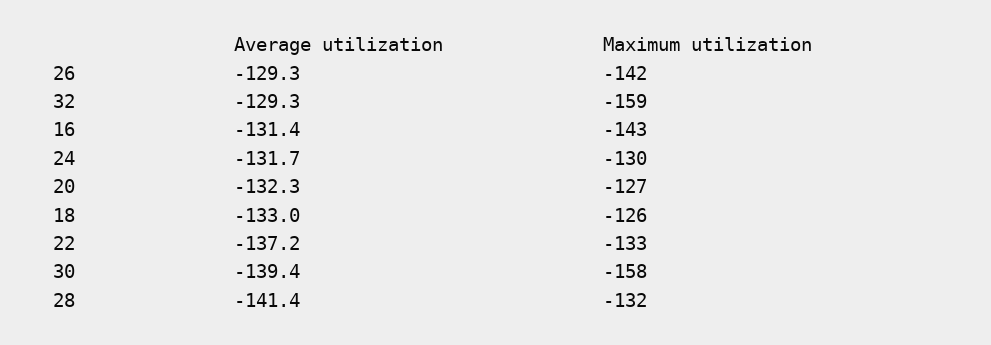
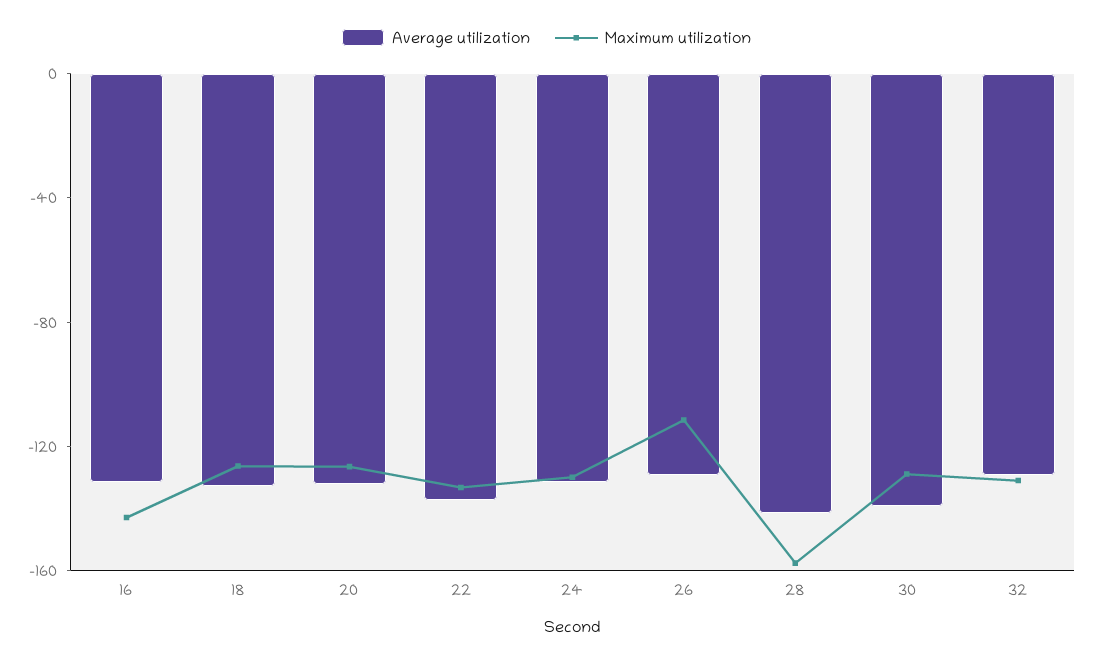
  {
    "Average utilization": {
      "26": -129.3,
      "32": -129.3,
      "16": -131.4,
      "24": -131.7,
      "20": -132.3,
      "18": -133,
      "22": -137.2,
      "30": -139.4,
      "28": -141.4
    },
    "Maximum utilization": {
-     "26": -142,
+     "26": -110,
-     "32": -159,
+     "32": -130,
      "16": -143,
      "24": -130,
      "20": -127,
      "18": -126,
      "22": -133,
-     "30": -158,
+     "30": -130,
-     "28": -132
+     "28": -160
    }
  }

